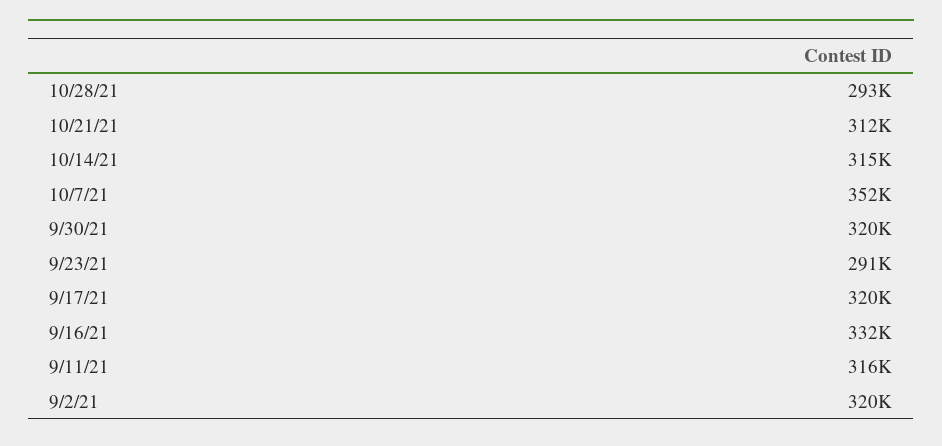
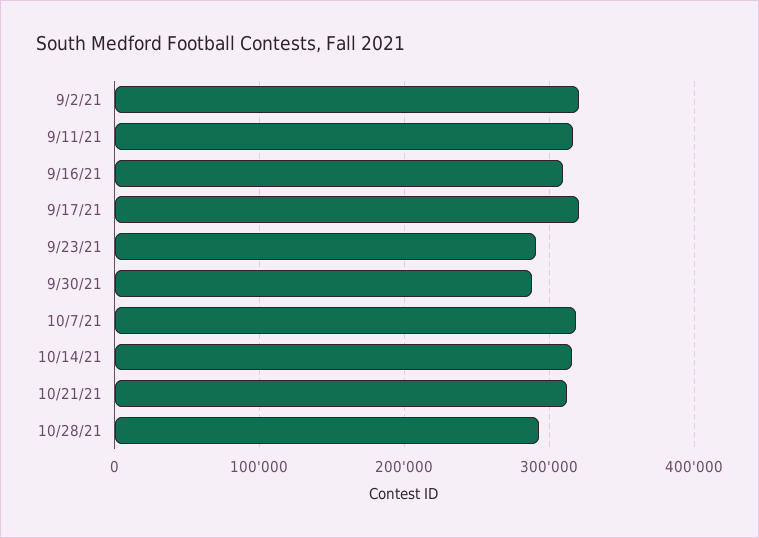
  {
    "10/28/21": 293000,
    "10/21/21": 312000,
    "10/14/21": 315000,
-   "10/7/21": 352000,
+   "10/7/21": 320000,
-   "9/30/21": 320000,
+   "9/30/21": 290000,
    "9/23/21": 291000,
    "9/17/21": 320000,
-   "9/16/21": 332000,
+   "9/16/21": 310000,
    "9/11/21": 316000,
    "9/2/21": 320000
  }

